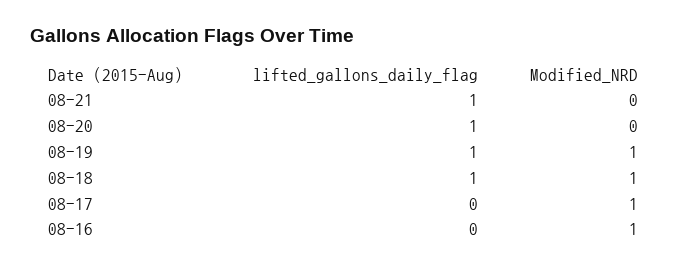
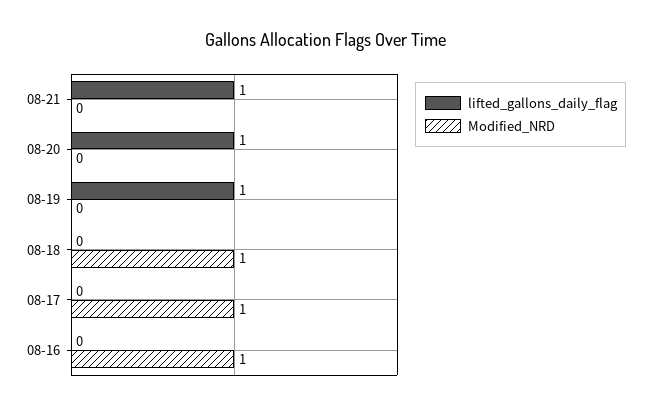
  {
    "lifted_gallons_daily_flag": {
      "08-21": 1,
      "08-20": 1,
      "08-19": 1,
-     "08-18": 1,
+     "08-18": 0,
      "08-17": 0,
      "08-16": 0
    },
    "Modified_NRD": {
      "08-21": 0,
      "08-20": 0,
-     "08-19": 1,
+     "08-19": 0,
      "08-18": 1,
      "08-17": 1,
      "08-16": 1
    }
  }

